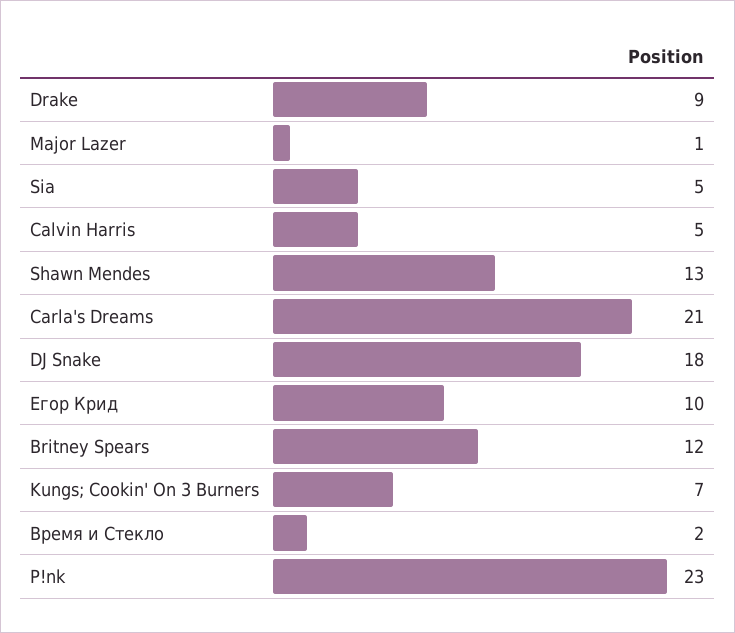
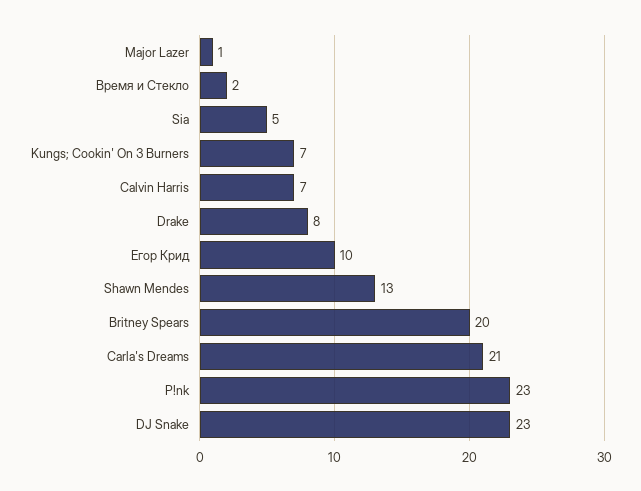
  {
-   "Drake": 9,
+   "Drake": 8,
    "Major Lazer": 1,
    "Sia": 5,
-   "Calvin Harris": 5,
+   "Calvin Harris": 7,
    "Shawn Mendes": 13,
    "Carla's Dreams": 21,
-   "DJ Snake": 18,
+   "DJ Snake": 23,
    "Егор Крид": 10,
-   "Britney Spears": 12,
+   "Britney Spears": 20,
    "Kungs; Cookin' On 3 Burners": 7,
    "Время и Стекло": 2,
    "P!nk": 23
  }

